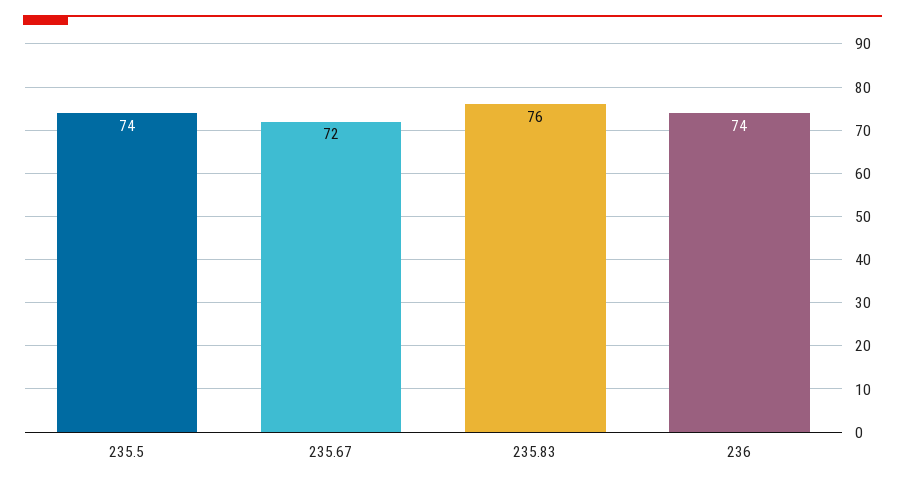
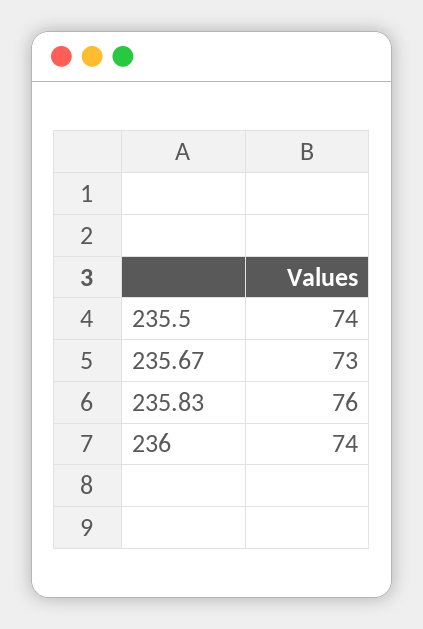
  {
    "235.5": 74,
-   "235.67": 72,
+   "235.67": 73,
    "235.83": 76,
    "236": 74
  }

